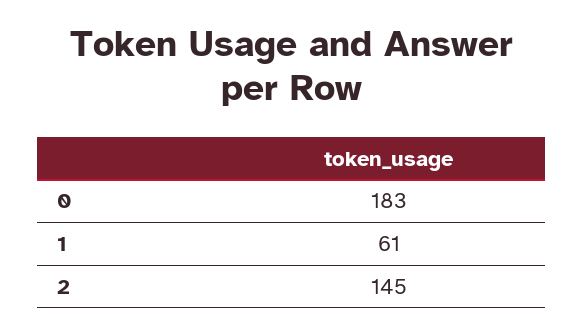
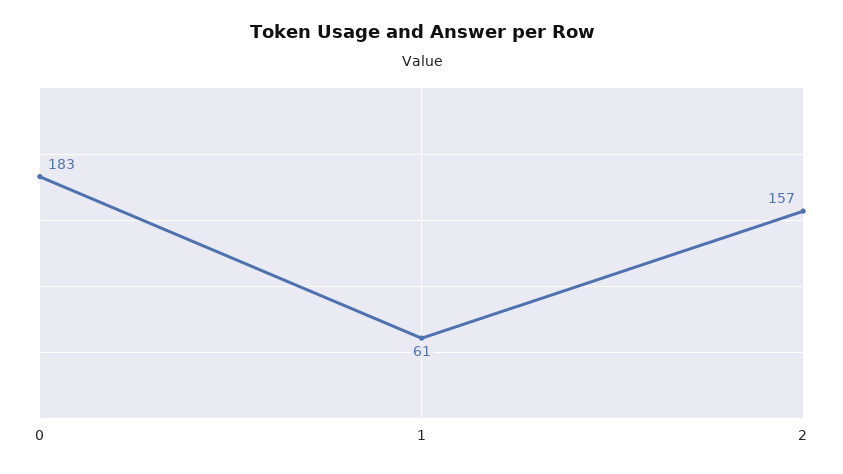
  {
    "0": 183,
    "1": 61,
-   "2": 145
+   "2": 157
  }

